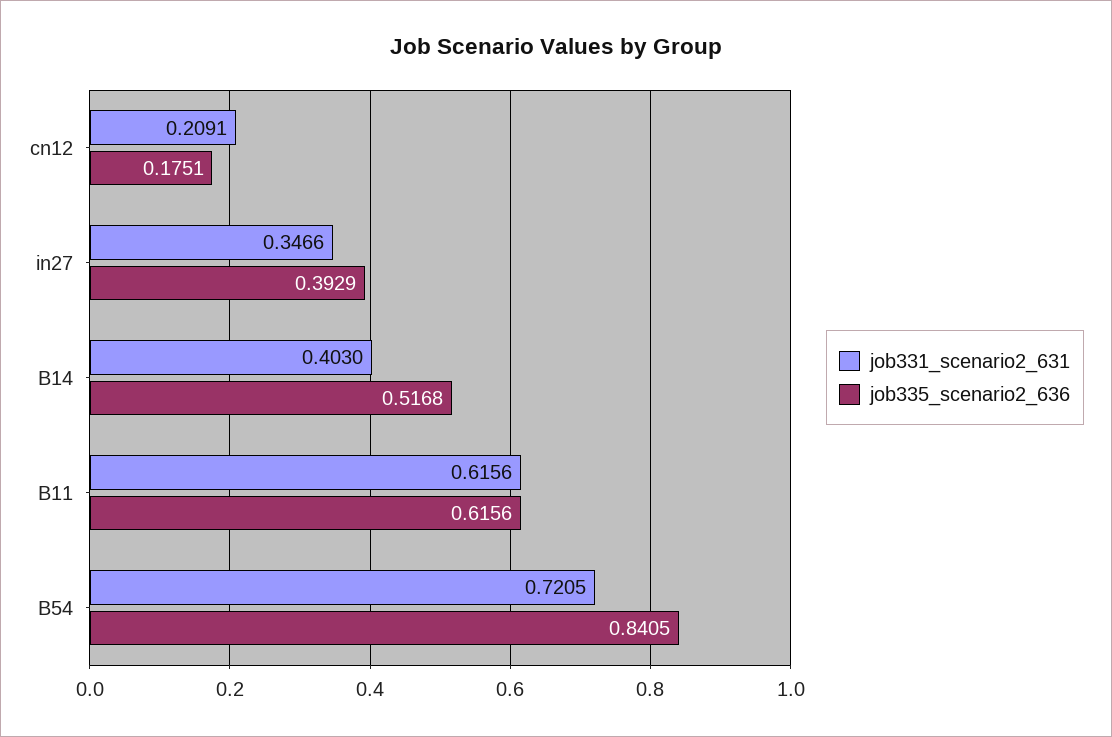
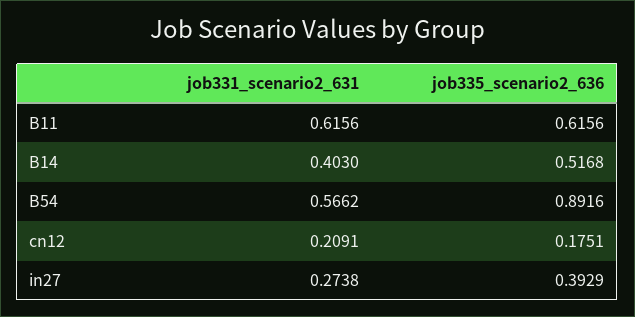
  {
    "job331_scenario2_631": {
      "cn12": 0.2091,
-     "in27": 0.3466,
+     "in27": 0.2738,
      "B14": 0.403,
      "B11": 0.6156,
-     "B54": 0.7205
+     "B54": 0.5662
    },
    "job335_scenario2_636": {
      "cn12": 0.1751,
      "in27": 0.3929,
      "B14": 0.5168,
      "B11": 0.6156,
-     "B54": 0.8405
+     "B54": 0.8916
    }
  }

